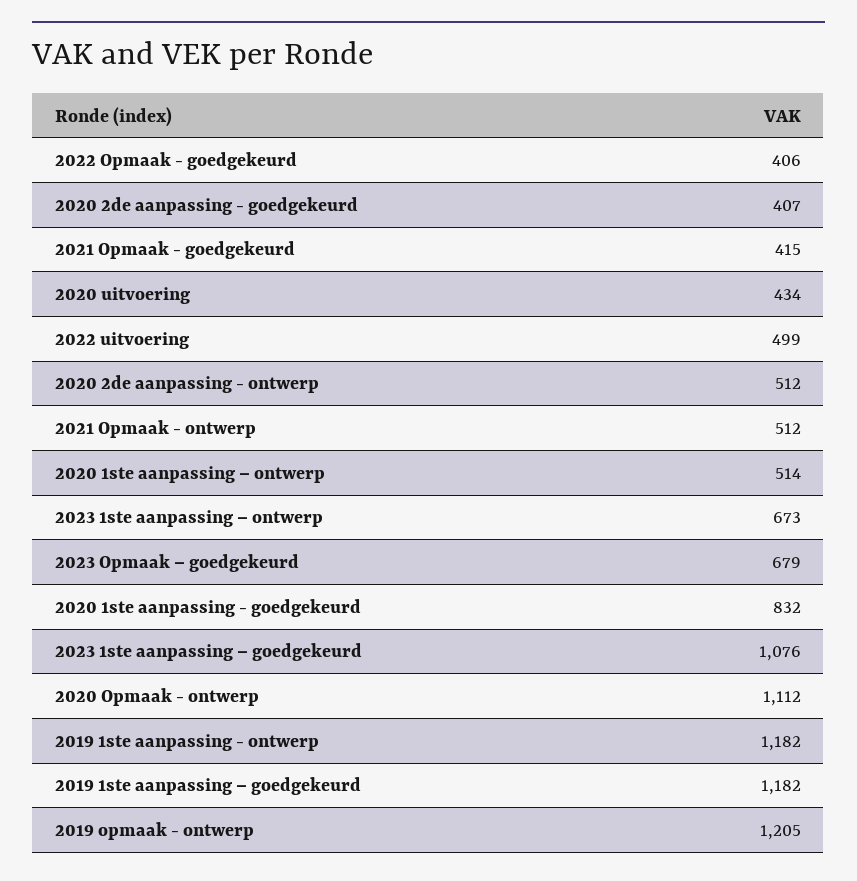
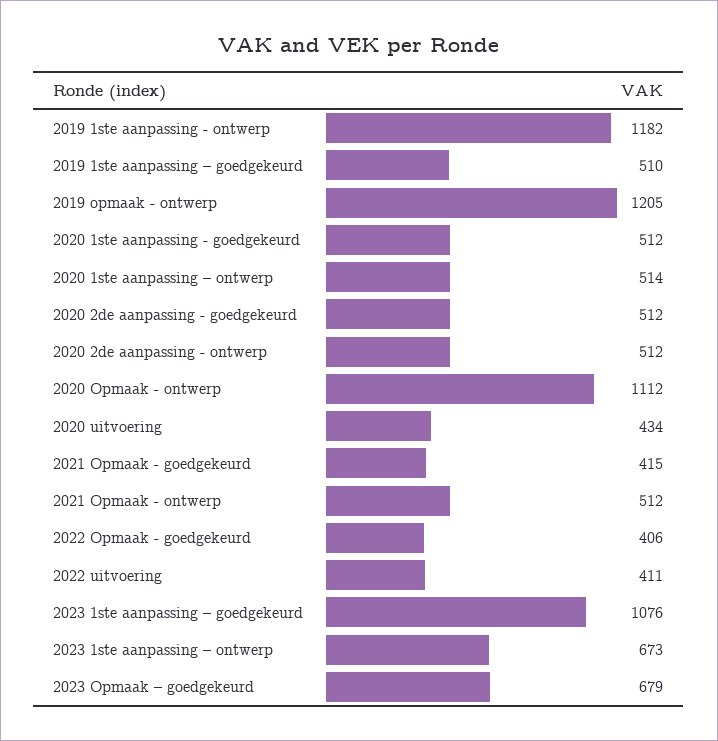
  {
    "2022 Opmaak - goedgekeurd": 406,
-   "2020 2de aanpassing - goedgekeurd": 407,
+   "2020 2de aanpassing - goedgekeurd": 512,
    "2021 Opmaak - goedgekeurd": 415,
    "2020 uitvoering": 434,
-   "2022 uitvoering": 499,
+   "2022 uitvoering": 411,
    "2020 2de aanpassing - ontwerp": 512,
    "2021 Opmaak - ontwerp": 512,
    "2020 1ste aanpassing – ontwerp": 514,
    "2023 1ste aanpassing – ontwerp": 673,
    "2023 Opmaak – goedgekeurd": 679,
-   "2020 1ste aanpassing - goedgekeurd": 832,
+   "2020 1ste aanpassing - goedgekeurd": 512,
    "2023 1ste aanpassing – goedgekeurd": 1076,
    "2020 Opmaak - ontwerp": 1112,
    "2019 1ste aanpassing - ontwerp": 1182,
-   "2019 1ste aanpassing – goedgekeurd": 1182,
+   "2019 1ste aanpassing – goedgekeurd": 510,
    "2019 opmaak - ontwerp": 1205
  }

